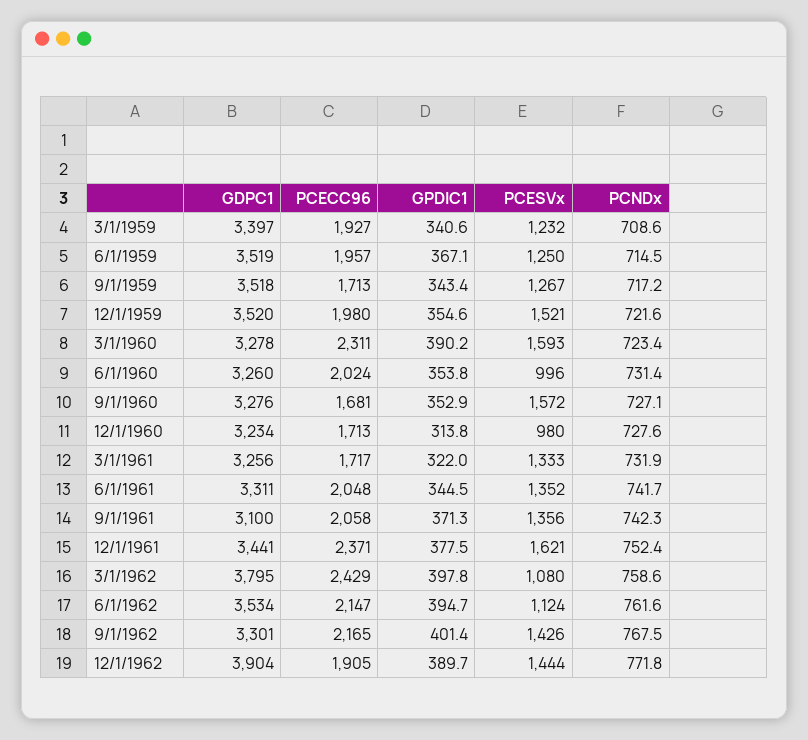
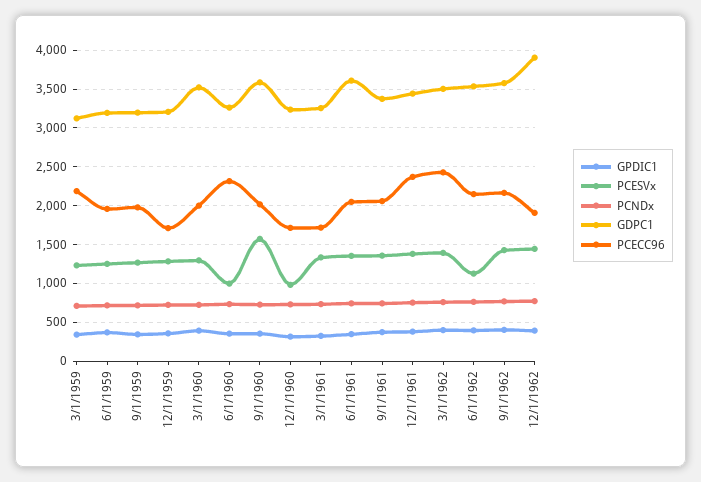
  {
    "GDPC1": {
-     "3/1/1959": 3397,
+     "3/1/1959": 3100,
-     "6/1/1959": 3519,
+     "6/1/1959": 3200,
-     "9/1/1959": 3518,
+     "9/1/1959": 3200,
-     "12/1/1959": 3520,
+     "12/1/1959": 3200,
-     "3/1/1960": 3278,
+     "3/1/1960": 3500,
      "6/1/1960": 3260,
-     "9/1/1960": 3276,
+     "9/1/1960": 3600,
      "12/1/1960": 3234,
      "3/1/1961": 3256,
-     "6/1/1961": 3311,
+     "6/1/1961": 3600,
-     "9/1/1961": 3100,
+     "9/1/1961": 3400,
      "12/1/1961": 3441,
-     "3/1/1962": 3795,
+     "3/1/1962": 3500,
      "6/1/1962": 3534,
-     "9/1/1962": 3301,
+     "9/1/1962": 3600,
      "12/1/1962": 3904
    },
    "PCECC96": {
-     "3/1/1959": 1927,
+     "3/1/1959": 2200,
      "6/1/1959": 1957,
-     "9/1/1959": 1713,
+     "9/1/1959": 2000,
-     "12/1/1959": 1980,
+     "12/1/1959": 1700,
-     "3/1/1960": 2311,
+     "3/1/1960": 2000,
-     "6/1/1960": 2024,
+     "6/1/1960": 2300,
-     "9/1/1960": 1681,
+     "9/1/1960": 2000,
      "12/1/1960": 1713,
      "3/1/1961": 1717,
      "6/1/1961": 2048,
      "9/1/1961": 2058,
      "12/1/1961": 2371,
      "3/1/1962": 2429,
      "6/1/1962": 2147,
      "9/1/1962": 2165,
      "12/1/1962": 1905
    },
    "GPDIC1": {
      "3/1/1959": 340.6,
      "6/1/1959": 367.1,
      "9/1/1959": 343.4,
      "12/1/1959": 354.6,
      "3/1/1960": 390.2,
      "6/1/1960": 353.8,
      "9/1/1960": 352.9,
      "12/1/1960": 313.8,
      "3/1/1961": 322,
      "6/1/1961": 344.5,
      "9/1/1961": 371.3,
      "12/1/1961": 377.5,
      "3/1/1962": 397.8,
      "6/1/1962": 394.7,
      "9/1/1962": 401.4,
      "12/1/1962": 389.7
    },
    "PCESVx": {
      "3/1/1959": 1232,
      "6/1/1959": 1250,
      "9/1/1959": 1267,
-     "12/1/1959": 1521,
+     "12/1/1959": 1300,
-     "3/1/1960": 1593,
+     "3/1/1960": 1300,
      "6/1/1960": 996,
      "9/1/1960": 1572,
      "12/1/1960": 980,
      "3/1/1961": 1333,
      "6/1/1961": 1352,
      "9/1/1961": 1356,
-     "12/1/1961": 1621,
+     "12/1/1961": 1400,
-     "3/1/1962": 1080,
+     "3/1/1962": 1400,
      "6/1/1962": 1124,
      "9/1/1962": 1426,
      "12/1/1962": 1444
    },
    "PCNDx": {
      "3/1/1959": 708.6,
      "6/1/1959": 714.5,
      "9/1/1959": 717.2,
      "12/1/1959": 721.6,
      "3/1/1960": 723.4,
      "6/1/1960": 731.4,
      "9/1/1960": 727.1,
      "12/1/1960": 727.6,
      "3/1/1961": 731.9,
      "6/1/1961": 741.7,
      "9/1/1961": 742.3,
      "12/1/1961": 752.4,
      "3/1/1962": 758.6,
      "6/1/1962": 761.6,
      "9/1/1962": 767.5,
      "12/1/1962": 771.8
    }
  }

